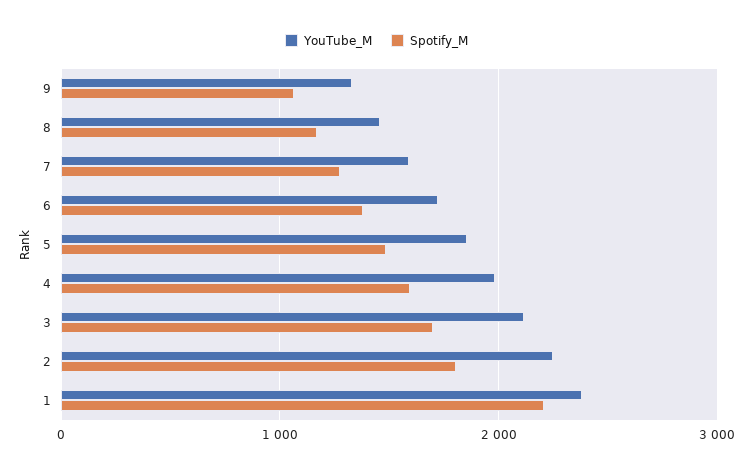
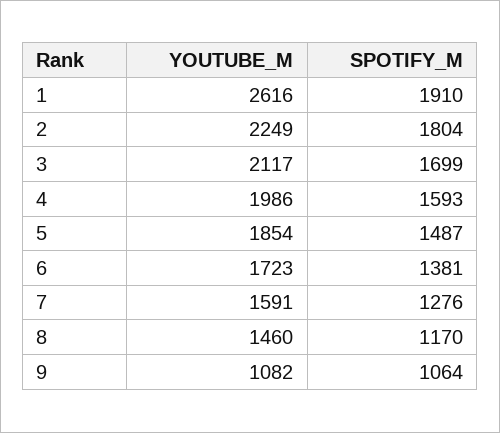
  {
    "YouTube_M": {
-     "9": 1300,
+     "9": 1082,
      "8": 1460,
      "7": 1591,
      "6": 1723,
      "5": 1854,
      "4": 1986,
      "3": 2117,
      "2": 2249,
-     "1": 2400
+     "1": 2616
    },
    "Spotify_M": {
      "9": 1064,
      "8": 1170,
      "7": 1276,
      "6": 1381,
      "5": 1487,
      "4": 1593,
      "3": 1699,
      "2": 1804,
-     "1": 2200
+     "1": 1910
    }
  }

